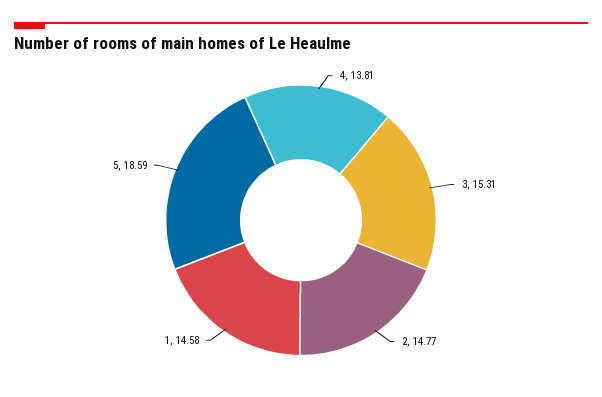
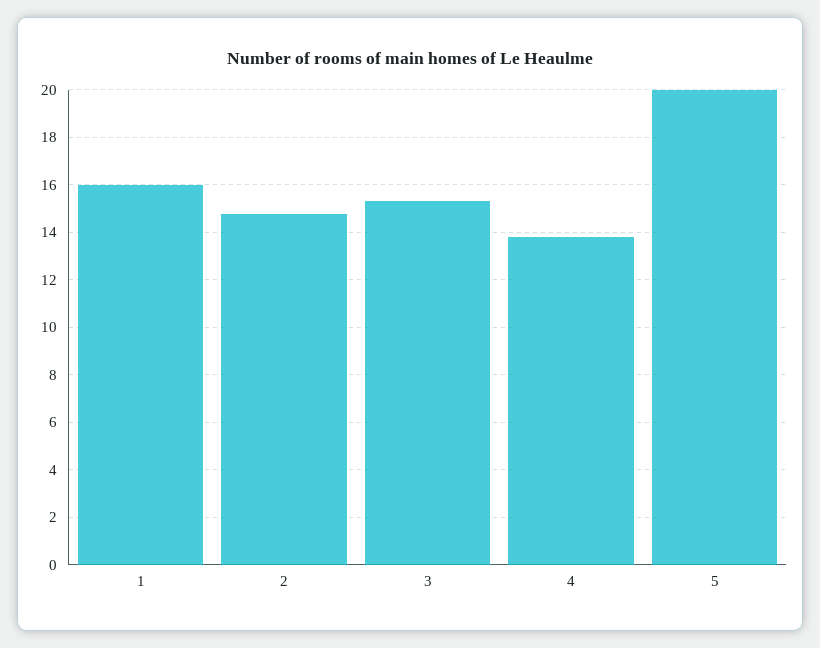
  {
    "4": 13.81,
    "3": 15.31,
    "2": 14.77,
-   "1": 14.58,
+   "1": 16,
-   "5": 18.59
+   "5": 20
  }

